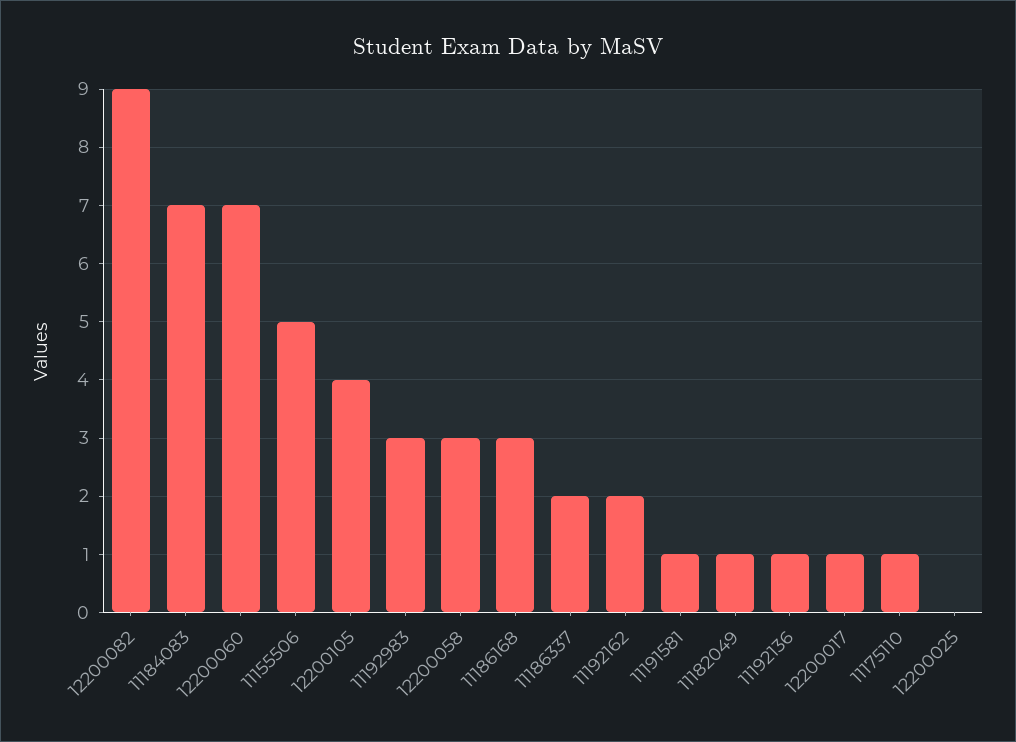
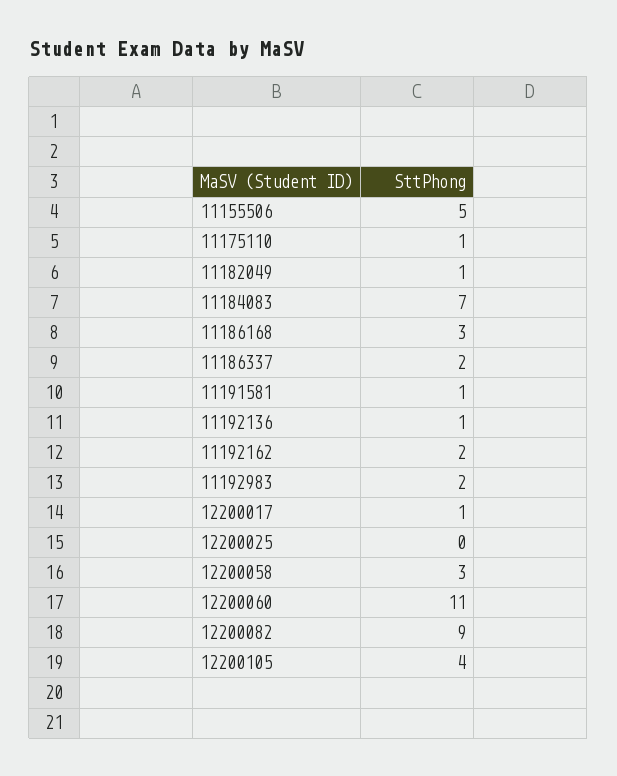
  {
    "12200082": 9,
    "11184083": 7,
-   "12200060": 7,
+   "12200060": 11,
    "11155506": 5,
    "12200105": 4,
-   "11192983": 3,
+   "11192983": 2,
    "12200058": 3,
    "11186168": 3,
    "11186337": 2,
    "11192162": 2,
    "11191581": 1,
    "11182049": 1,
    "11192136": 1,
    "12200017": 1,
    "11175110": 1,
    "12200025": 0
  }

